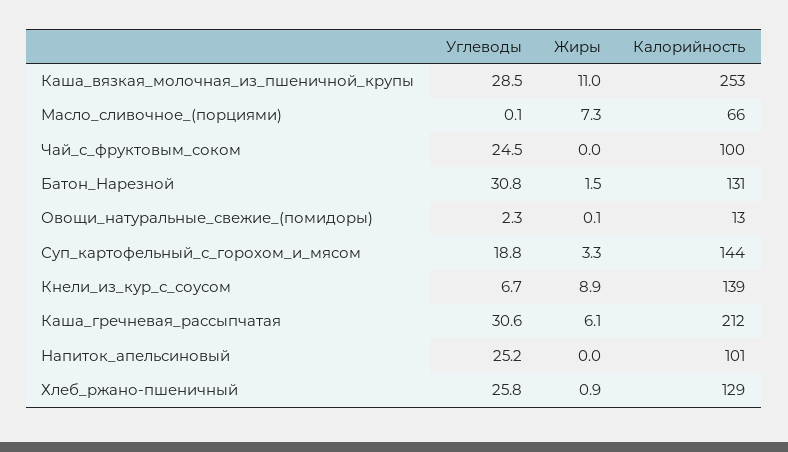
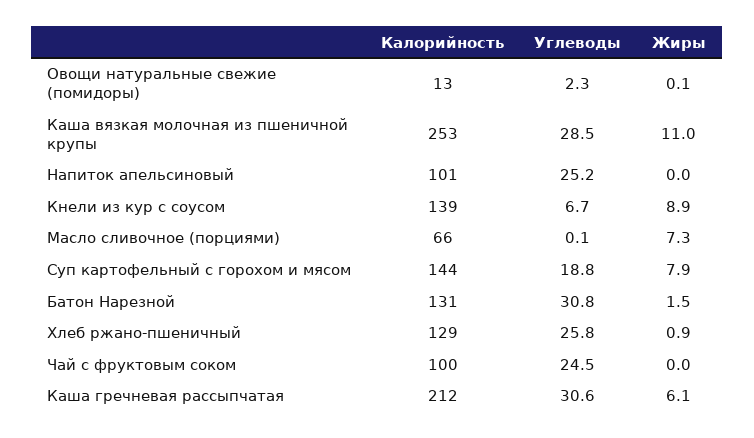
  {
    "Углеводы": {
      "Каша_вязкая_молочная_из_пшеничной_крупы": 28.5,
      "Масло_сливочное_(порциями)": 0.1,
      "Чай_с_фруктовым_соком": 24.5,
      "Батон_Нарезной": 30.8,
      "Овощи_натуральные_свежие_(помидоры)": 2.3,
      "Суп_картофельный_с_горохом_и_мясом": 18.8,
      "Кнели_из_кур_с_соусом": 6.7,
      "Каша_гречневая_рассыпчатая": 30.6,
      "Напиток_апельсиновый": 25.2,
      "Хлеб_ржано-пшеничный": 25.8
    },
    "Жиры": {
      "Каша_вязкая_молочная_из_пшеничной_крупы": 11,
      "Масло_сливочное_(порциями)": 7.3,
      "Чай_с_фруктовым_соком": 0,
      "Батон_Нарезной": 1.5,
      "Овощи_натуральные_свежие_(помидоры)": 0.1,
-     "Суп_картофельный_с_горохом_и_мясом": 3.3,
+     "Суп_картофельный_с_горохом_и_мясом": 7.9,
      "Кнели_из_кур_с_соусом": 8.9,
      "Каша_гречневая_рассыпчатая": 6.1,
      "Напиток_апельсиновый": 0,
      "Хлеб_ржано-пшеничный": 0.9
    },
    "Калорийность": {
      "Каша_вязкая_молочная_из_пшеничной_крупы": 253,
      "Масло_сливочное_(порциями)": 66,
      "Чай_с_фруктовым_соком": 100,
      "Батон_Нарезной": 131,
      "Овощи_натуральные_свежие_(помидоры)": 13,
      "Суп_картофельный_с_горохом_и_мясом": 144,
      "Кнели_из_кур_с_соусом": 139,
      "Каша_гречневая_рассыпчатая": 212,
      "Напиток_апельсиновый": 101,
      "Хлеб_ржано-пшеничный": 129
    }
  }

